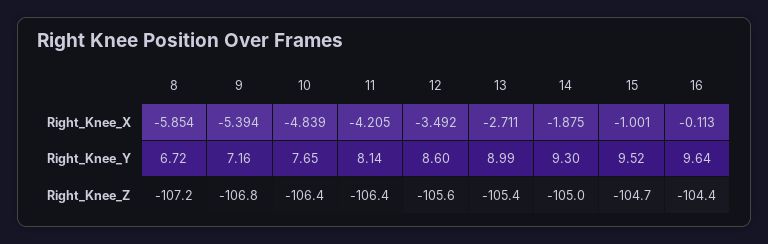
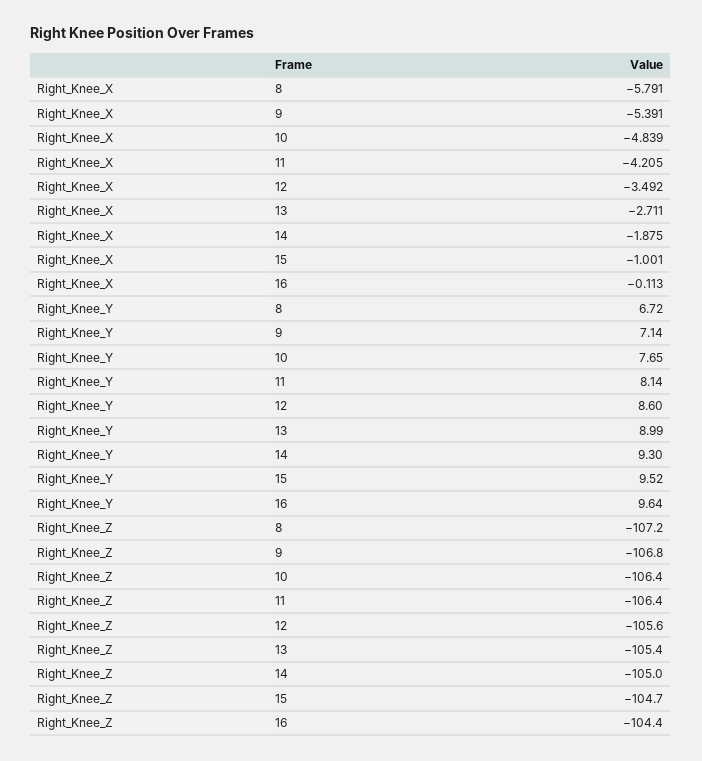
  {
    "8": {
-     "Right_Knee_X": -5.854,
+     "Right_Knee_X": -5.791,
      "Right_Knee_Y": 6.72,
      "Right_Knee_Z": -107.2
    },
    "9": {
-     "Right_Knee_X": -5.394,
+     "Right_Knee_X": -5.391,
-     "Right_Knee_Y": 7.16,
+     "Right_Knee_Y": 7.14,
      "Right_Knee_Z": -106.8
    },
    "10": {
      "Right_Knee_X": -4.839,
      "Right_Knee_Y": 7.65,
      "Right_Knee_Z": -106.4
    },
    "11": {
      "Right_Knee_X": -4.205,
      "Right_Knee_Y": 8.14,
      "Right_Knee_Z": -106.4
    },
    "12": {
      "Right_Knee_X": -3.492,
      "Right_Knee_Y": 8.6,
      "Right_Knee_Z": -105.6
    },
    "13": {
      "Right_Knee_X": -2.711,
      "Right_Knee_Y": 8.99,
      "Right_Knee_Z": -105.4
    },
    "14": {
      "Right_Knee_X": -1.875,
      "Right_Knee_Y": 9.3,
      "Right_Knee_Z": -105
    },
    "15": {
      "Right_Knee_X": -1.001,
      "Right_Knee_Y": 9.52,
      "Right_Knee_Z": -104.7
    },
    "16": {
      "Right_Knee_X": -0.113,
      "Right_Knee_Y": 9.64,
      "Right_Knee_Z": -104.4
    }
  }

